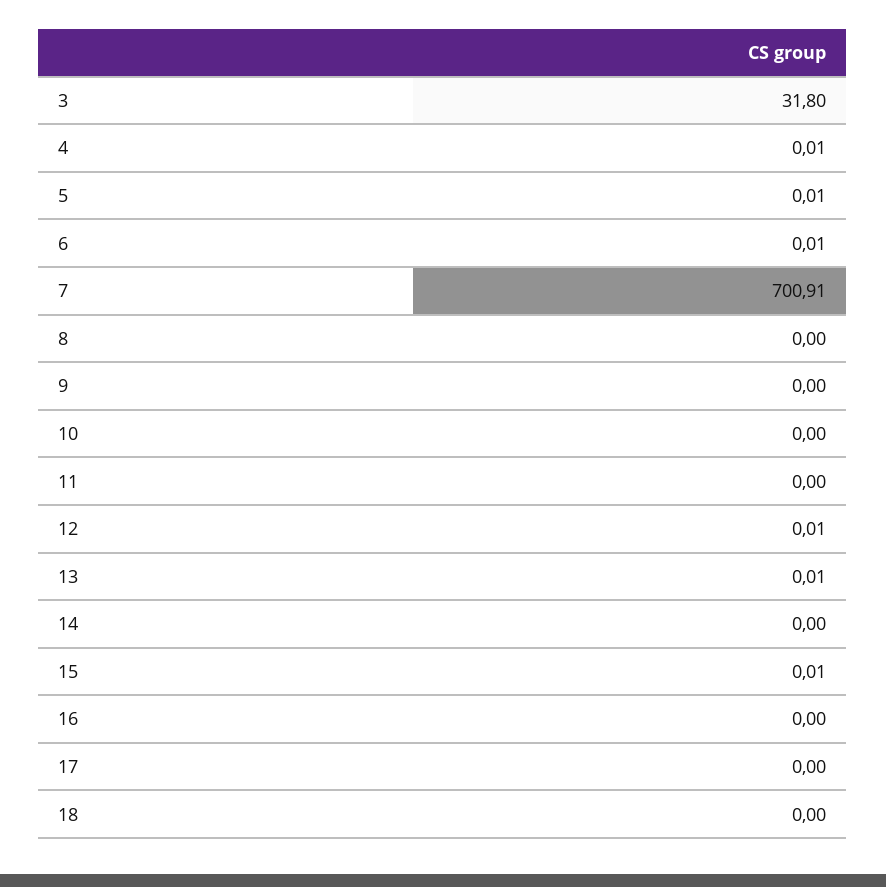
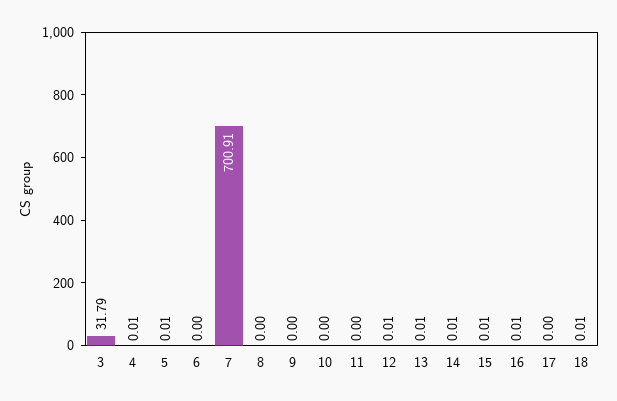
  {
-   "3": 31.8,
+   "3": 31.79,
    "4": 0.01,
    "5": 0.01,
-   "6": 0.01,
+   "6": 0,
    "7": 700.91,
    "8": 0,
    "9": 0,
    "10": 0,
    "11": 0,
    "12": 0.01,
    "13": 0.01,
-   "14": 0,
+   "14": 0.01,
    "15": 0.01,
-   "16": 0,
+   "16": 0.01,
    "17": 0,
-   "18": 0
+   "18": 0.01
  }

